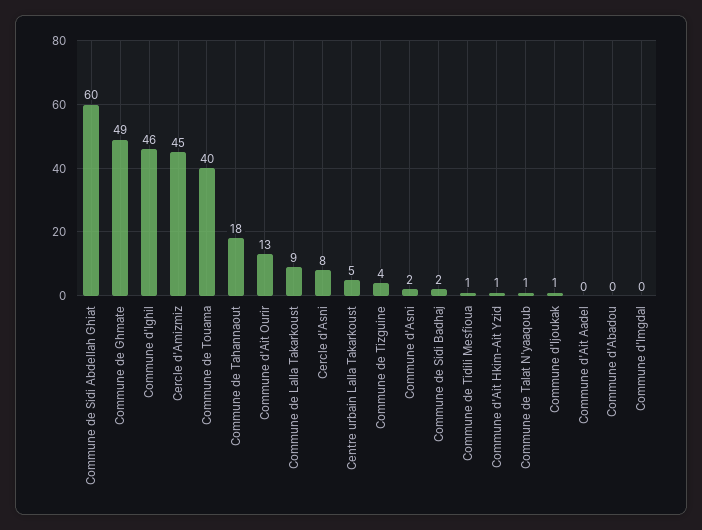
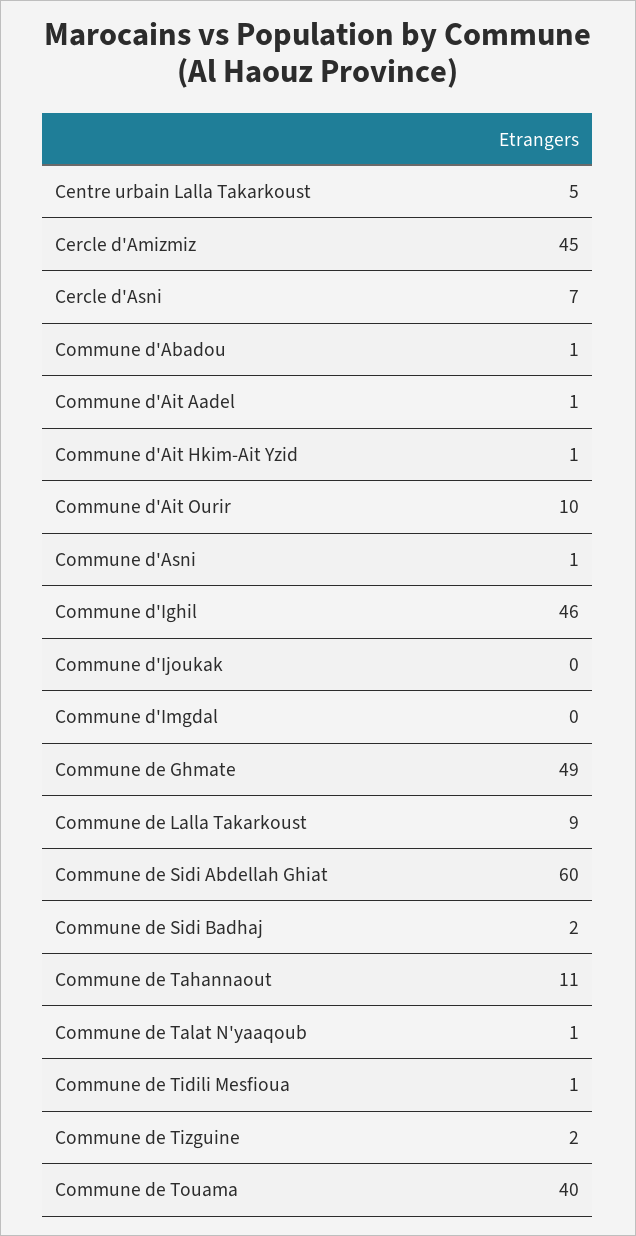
  {
    "Commune de Sidi Abdellah Ghiat": 60,
    "Commune de Ghmate": 49,
    "Commune d'Ighil": 46,
    "Cercle d'Amizmiz": 45,
    "Commune de Touama": 40,
-   "Commune de Tahannaout": 18,
+   "Commune de Tahannaout": 11,
-   "Commune d'Ait Ourir": 13,
+   "Commune d'Ait Ourir": 10,
    "Commune de Lalla Takarkoust": 9,
-   "Cercle d'Asni": 8,
+   "Cercle d'Asni": 7,
    "Centre urbain Lalla Takarkoust": 5,
-   "Commune de Tizguine": 4,
+   "Commune de Tizguine": 2,
-   "Commune d'Asni": 2,
+   "Commune d'Asni": 1,
    "Commune de Sidi Badhaj": 2,
    "Commune de Tidili Mesfioua": 1,
    "Commune d'Ait Hkim-Ait Yzid": 1,
    "Commune de Talat N'yaaqoub": 1,
-   "Commune d'Ijoukak": 1,
+   "Commune d'Ijoukak": 0,
-   "Commune d'Ait Aadel": 0,
+   "Commune d'Ait Aadel": 1,
-   "Commune d'Abadou": 0,
+   "Commune d'Abadou": 1,
    "Commune d'Imgdal": 0
  }

